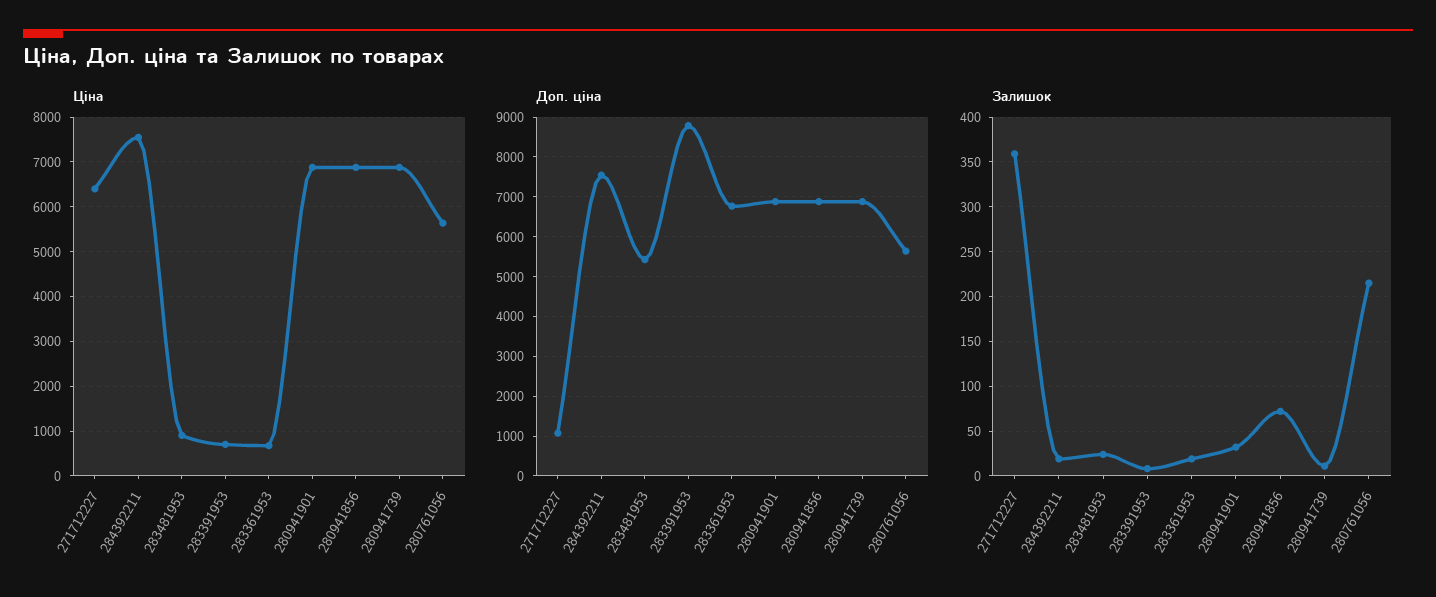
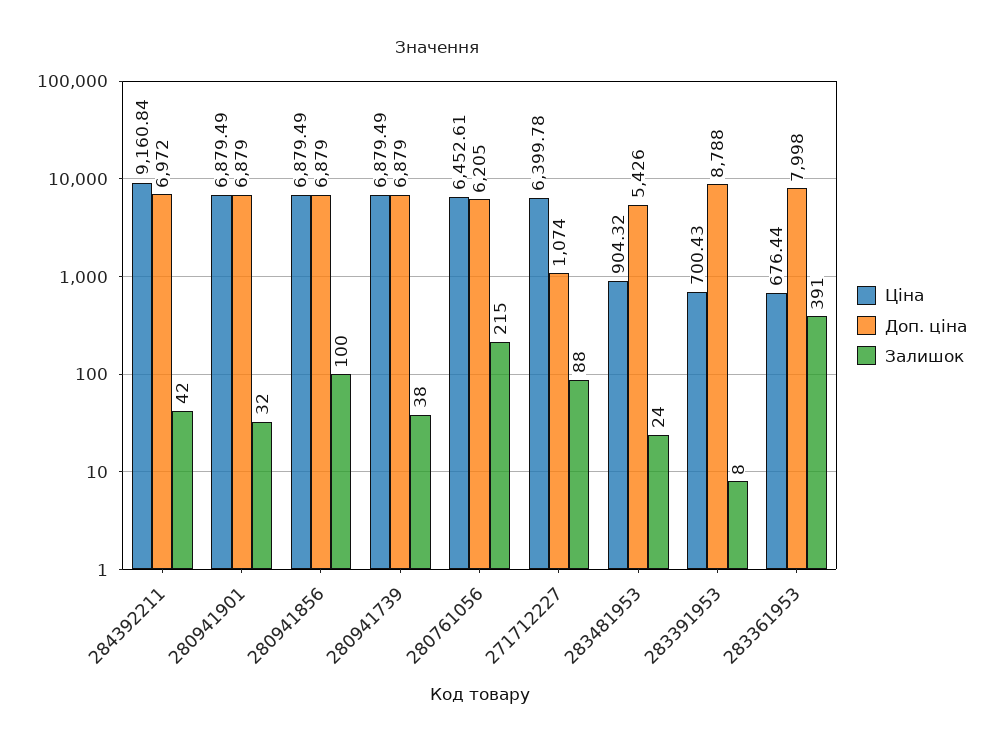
  {
    "Ціна": {
      "271712227": 6399.78,
-     "284392211": 7600,
+     "284392211": 9160.84,
      "283481953": 904.32,
      "283391953": 700.43,
      "283361953": 676.44,
      "280941901": 6879.49,
      "280941856": 6879.49,
      "280941739": 6879.49,
-     "280761056": 5600
+     "280761056": 6452.61
    },
    "Доп. ціна": {
      "271712227": 1074,
-     "284392211": 7600,
+     "284392211": 6972,
      "283481953": 5426,
      "283391953": 8788,
-     "283361953": 6800,
+     "283361953": 7998,
      "280941901": 6879,
      "280941856": 6879,
      "280941739": 6879,
-     "280761056": 5600
+     "280761056": 6205
    },
    "Залишок": {
-     "271712227": 360,
+     "271712227": 88,
-     "284392211": 20,
+     "284392211": 42,
      "283481953": 24,
      "283391953": 8,
-     "283361953": 20,
+     "283361953": 391,
      "280941901": 32,
-     "280941856": 70,
+     "280941856": 100,
-     "280941739": 10,
+     "280941739": 38,
      "280761056": 215
    }
  }

